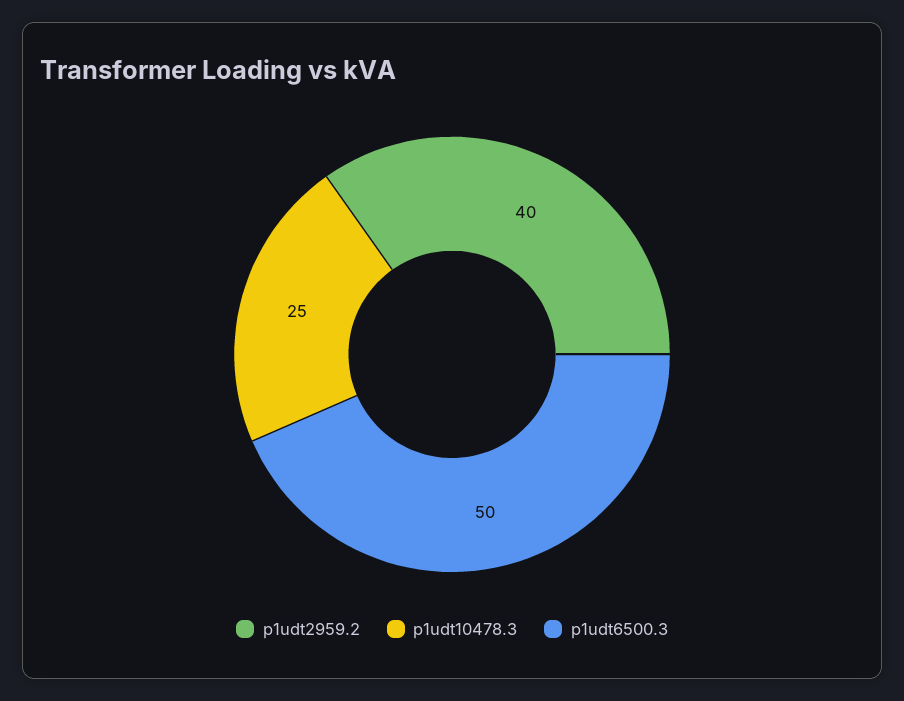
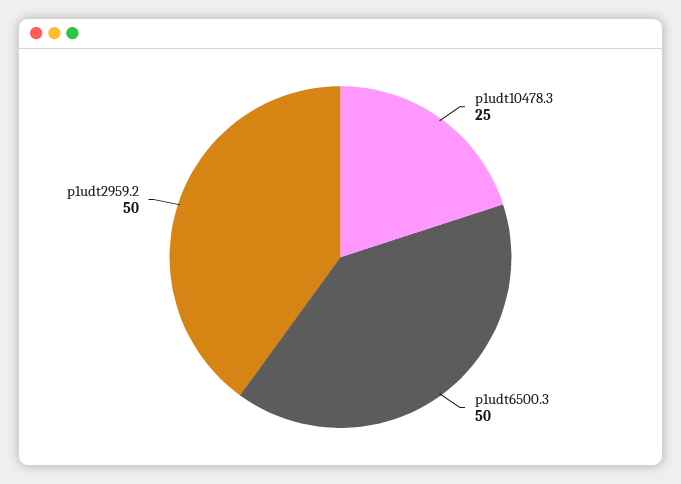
  {
-   "p1udt2959.2": 40,
+   "p1udt2959.2": 50,
    "p1udt10478.3": 25,
    "p1udt6500.3": 50
  }

